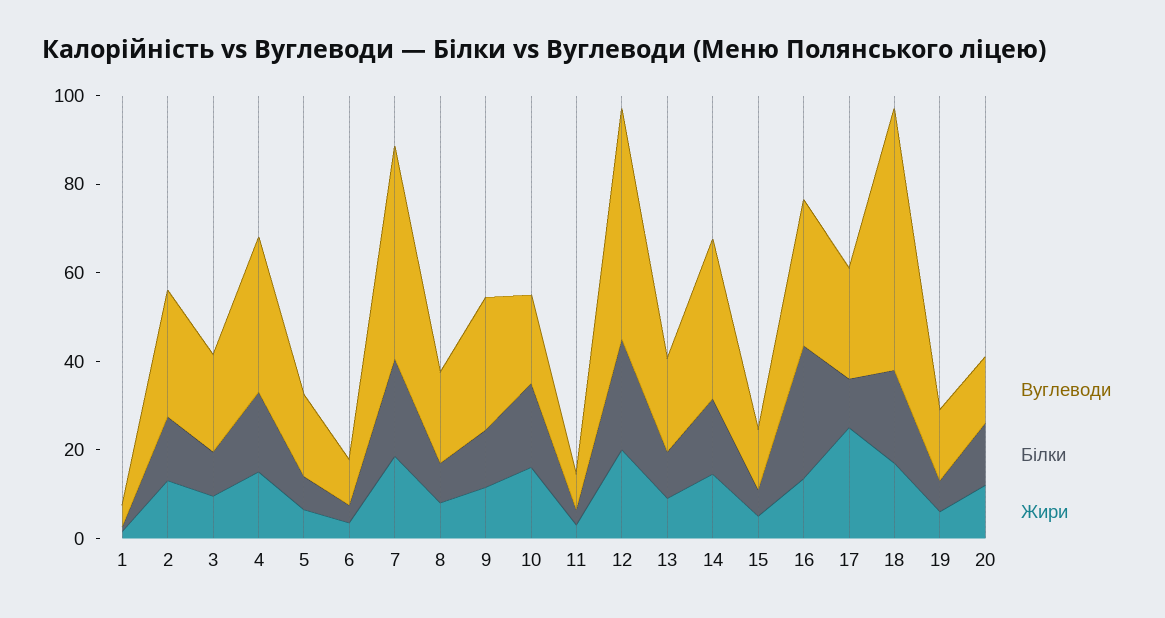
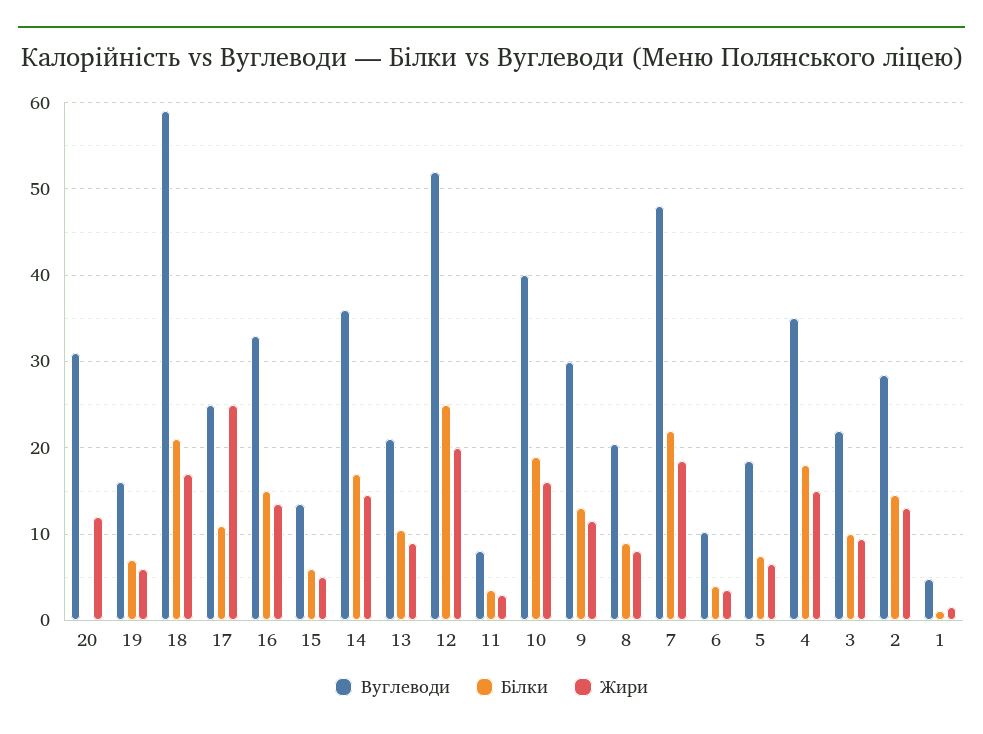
  {
    "Вуглеводи": {
      "1": 5,
      "2": 29,
      "3": 22,
      "4": 35,
      "5": 19,
      "6": 10,
      "7": 48,
      "8": 21,
      "9": 30,
-     "10": 20,
+     "10": 40,
      "11": 8,
      "12": 52,
      "13": 21,
      "14": 36,
      "15": 14,
      "16": 33,
      "17": 25,
      "18": 59,
      "19": 16,
-     "20": 15
+     "20": 31
    },
    "Білки": {
      "1": 1,
      "2": 15,
      "3": 10,
      "4": 18,
      "5": 8,
      "6": 4,
      "7": 22,
      "8": 9,
      "9": 13,
      "10": 19,
      "11": 4,
      "12": 25,
      "13": 11,
      "14": 17,
      "15": 6,
-     "16": 30,
+     "16": 15,
      "17": 11,
      "18": 21,
      "19": 7,
-     "20": 15
+     "20": 0
    },
    "Жири": {
      "1": 2,
      "2": 13,
      "3": 10,
      "4": 15,
      "5": 7,
      "6": 4,
      "7": 19,
      "8": 8,
      "9": 12,
      "10": 16,
      "11": 3,
      "12": 20,
      "13": 9,
      "14": 15,
      "15": 5,
      "16": 14,
      "17": 25,
      "18": 17,
      "19": 6,
      "20": 12
    }
  }

